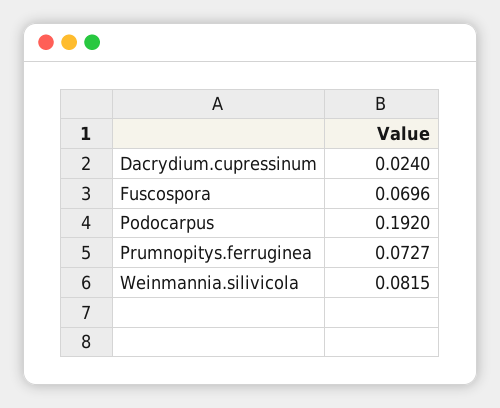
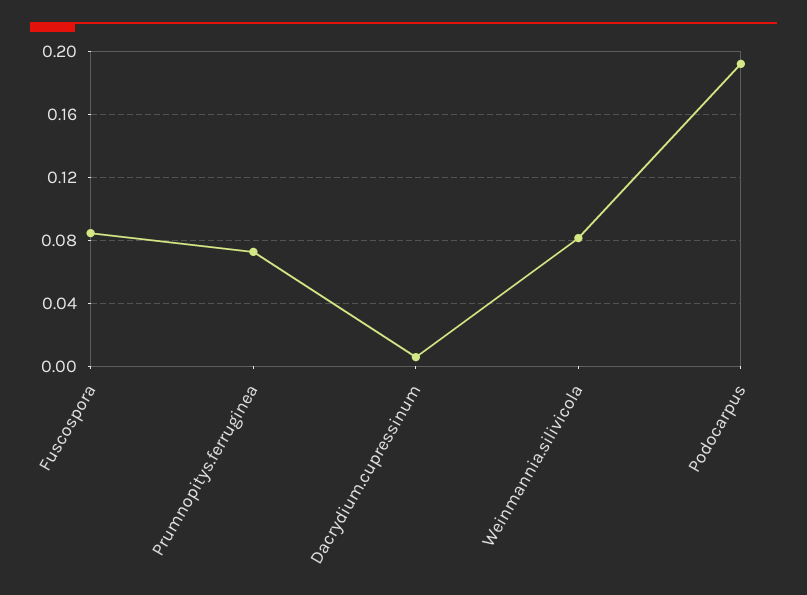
  {
-   "Dacrydium.cupressinum": 0.024,
+   "Dacrydium.cupressinum": 0.005,
-   "Fuscospora": 0.0696,
+   "Fuscospora": 0.085,
    "Podocarpus": 0.192,
    "Prumnopitys.ferruginea": 0.0727,
    "Weinmannia.silivicola": 0.0815
  }

